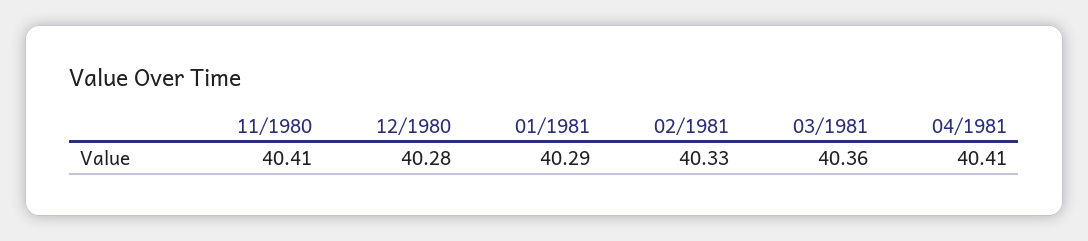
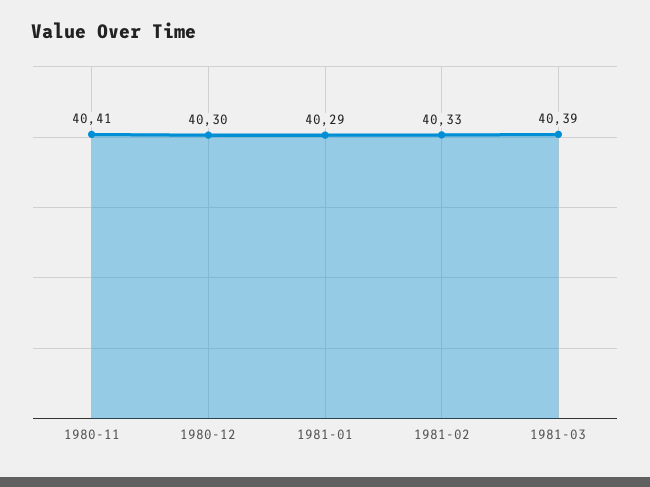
  {
    "11/1980": 40.41,
-   "12/1980": 40.28,
+   "12/1980": 40.3,
    "01/1981": 40.29,
    "02/1981": 40.33,
-   "03/1981": 40.36,
+   "03/1981": 40.39
-   "04/1981": 40.41
  }

